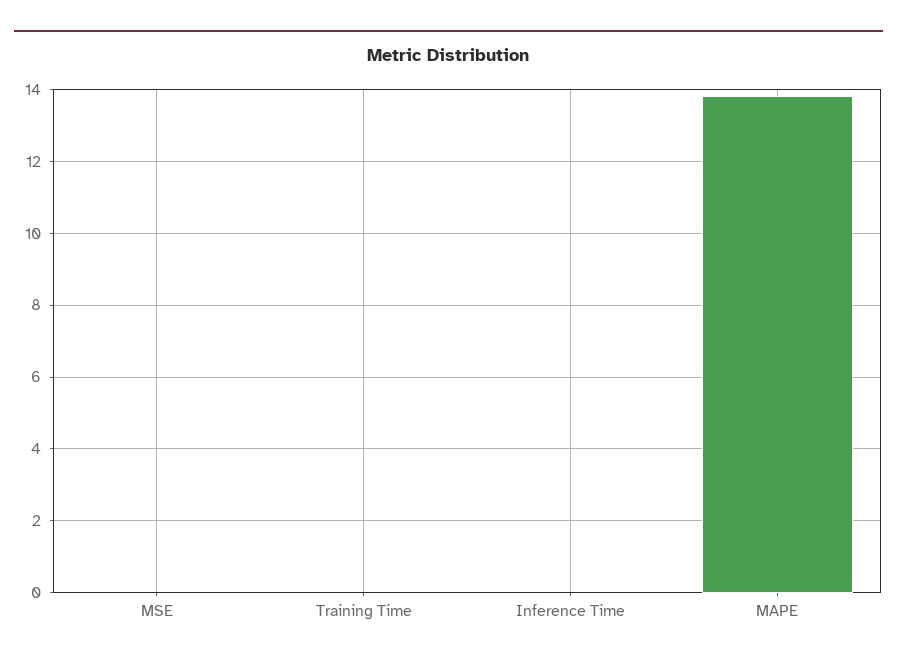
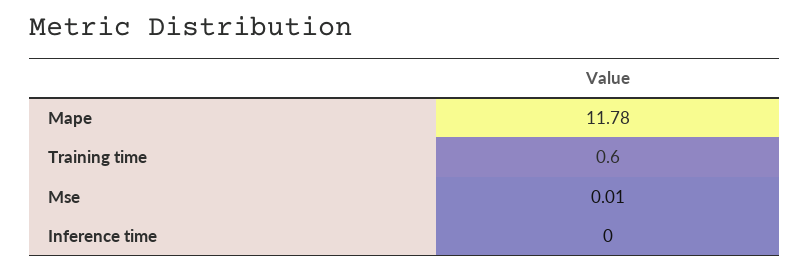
  {
    "MSE": 0.01,
-   "Training Time": 0,
+   "Training Time": 0.6,
    "Inference Time": 0,
-   "MAPE": 13.8
+   "MAPE": 11.78
  }

